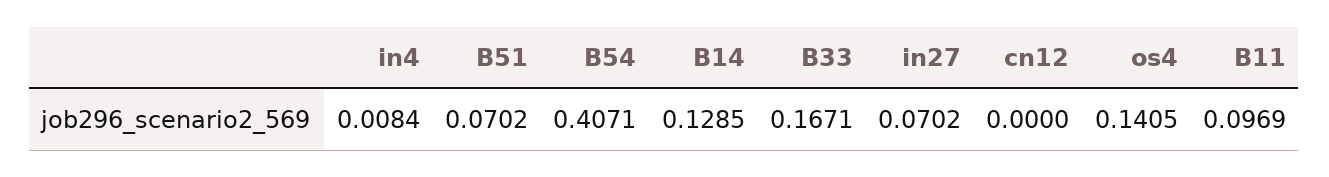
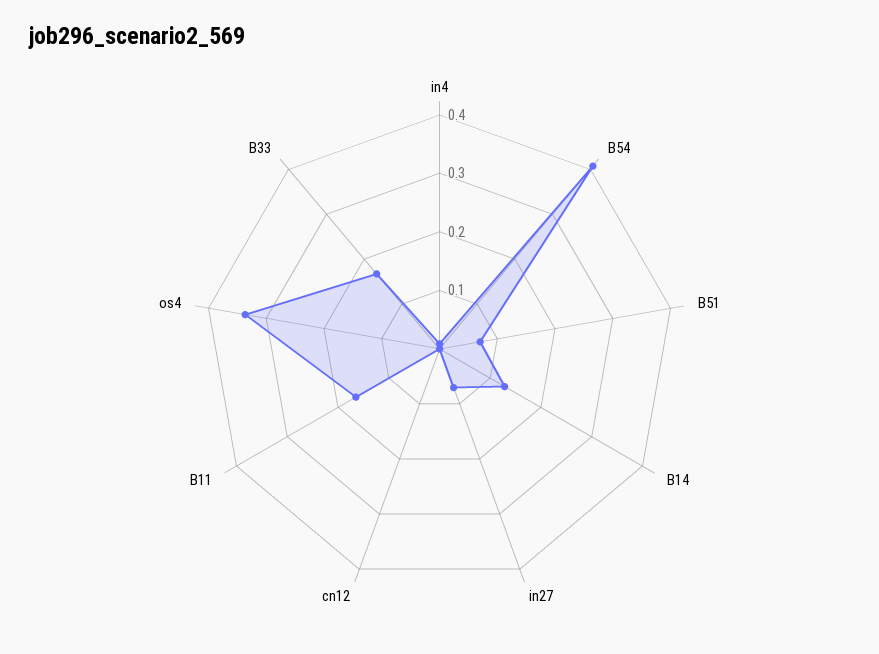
  {
    "in4": 0.0084,
    "B51": 0.0702,
    "B54": 0.4071,
    "B14": 0.1285,
    "B33": 0.1671,
    "in27": 0.0702,
    "cn12": 0,
-   "os4": 0.1405,
+   "os4": 0.34,
-   "B11": 0.0969
+   "B11": 0.16
  }

